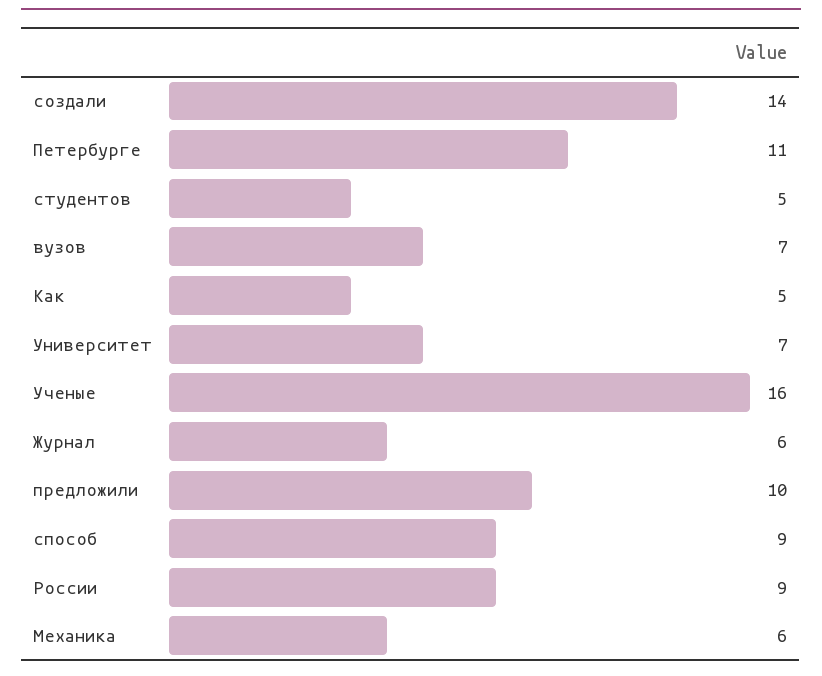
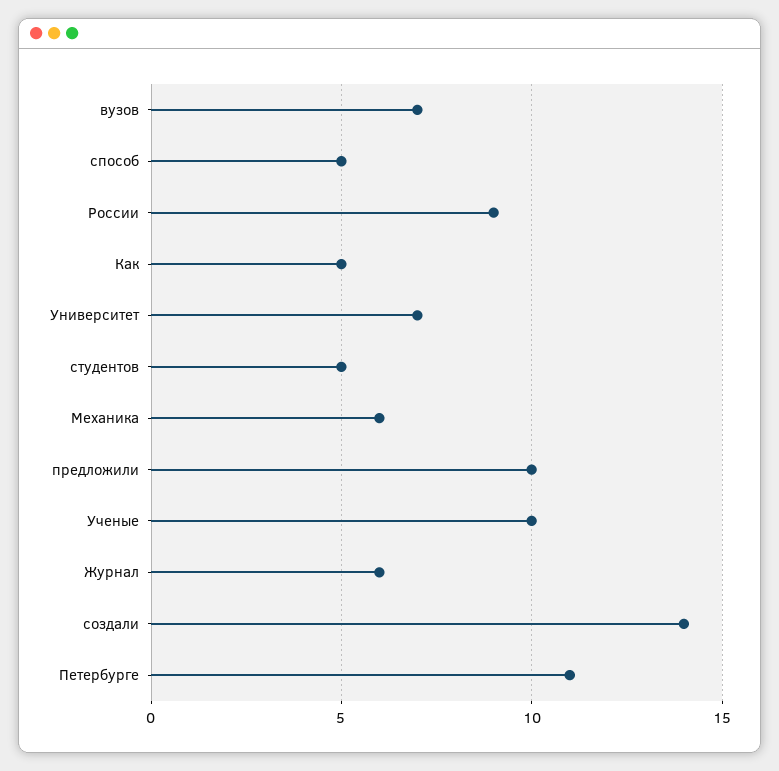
  {
    "создали": 14,
    "Петербурге": 11,
    "студентов": 5,
    "вузов": 7,
    "Как": 5,
    "Университет": 7,
-   "Ученые": 16,
+   "Ученые": 10,
    "Журнал": 6,
    "предложили": 10,
-   "способ": 9,
+   "способ": 5,
    "России": 9,
    "Механика": 6
  }

